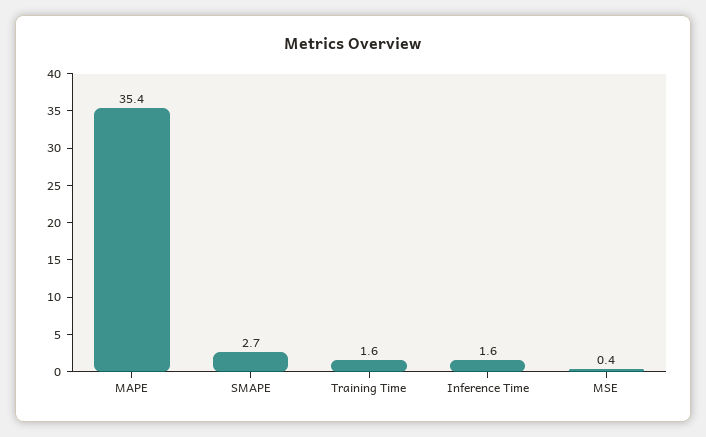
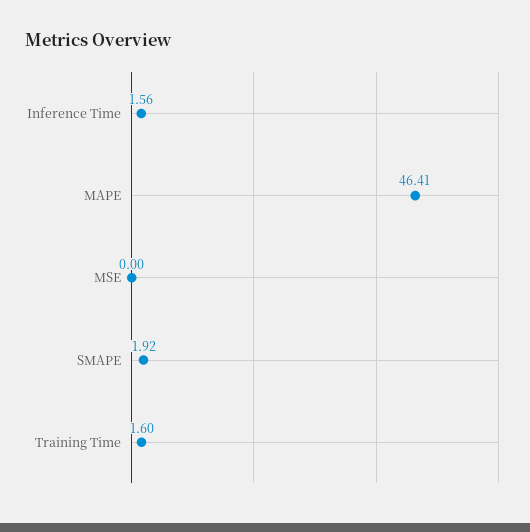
  {
-   "MAPE": 35.4,
+   "MAPE": 46.41,
-   "SMAPE": 2.7,
+   "SMAPE": 1.92,
    "Training Time": 1.6,
    "Inference Time": 1.56,
-   "MSE": 0.4
+   "MSE": 0
  }

